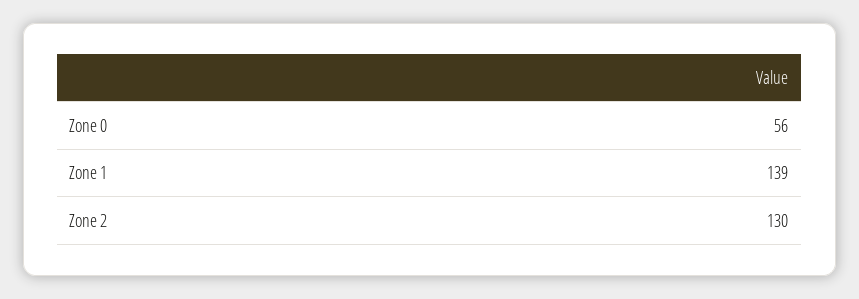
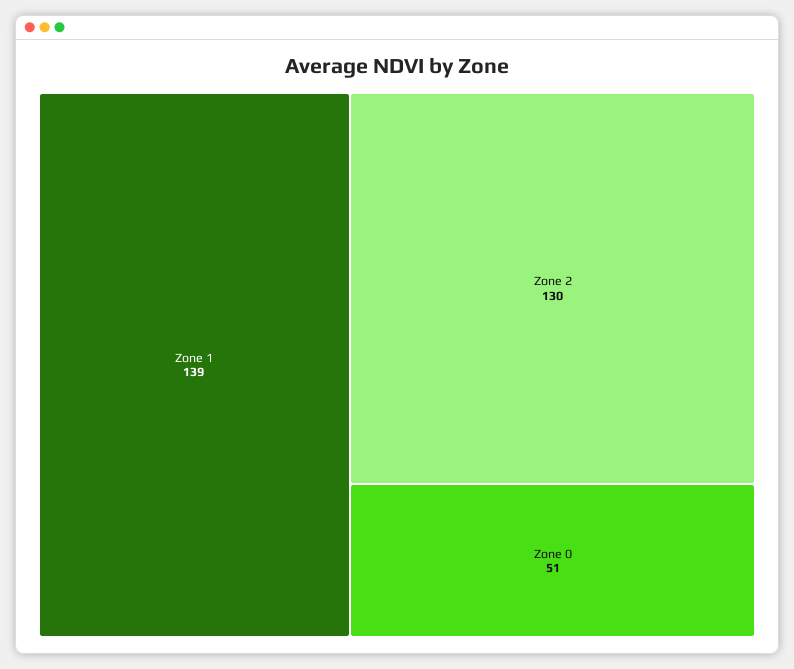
  {
-   "Zone 0": 56,
+   "Zone 0": 51,
    "Zone 1": 139,
    "Zone 2": 130
  }

